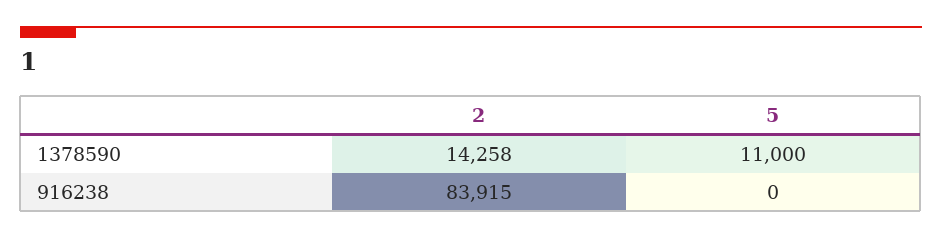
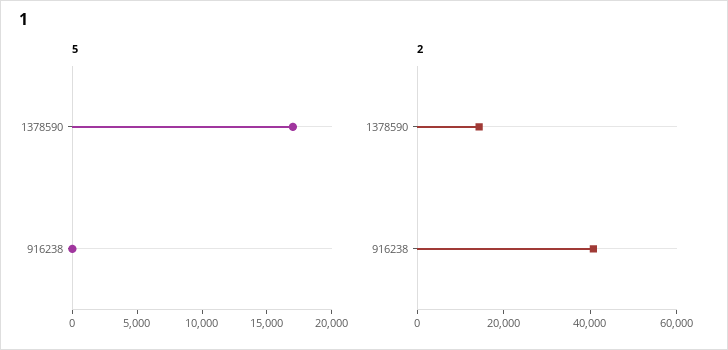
  {
    "2": {
      "1378590": 14258,
-     "916238": 83915
+     "916238": 40000
    },
    "5": {
-     "1378590": 11000,
+     "1378590": 17000,
      "916238": 0
    }
  }

